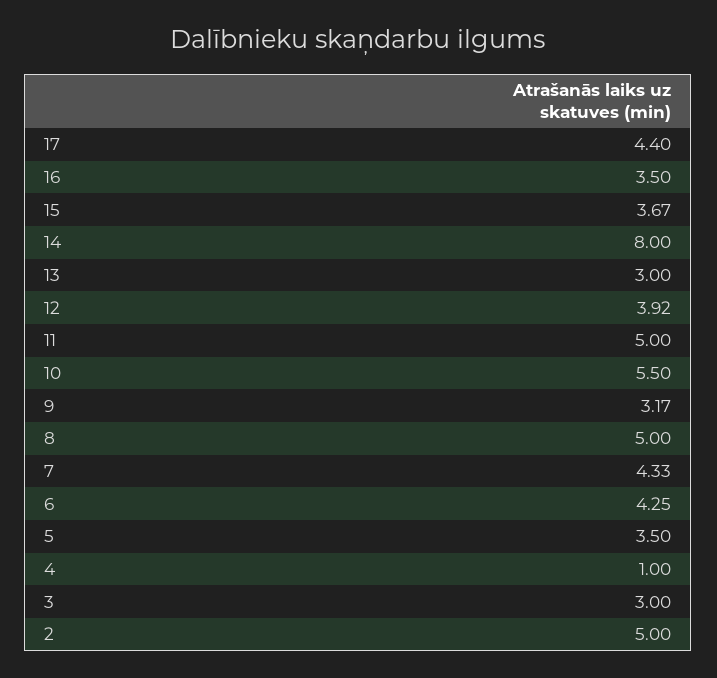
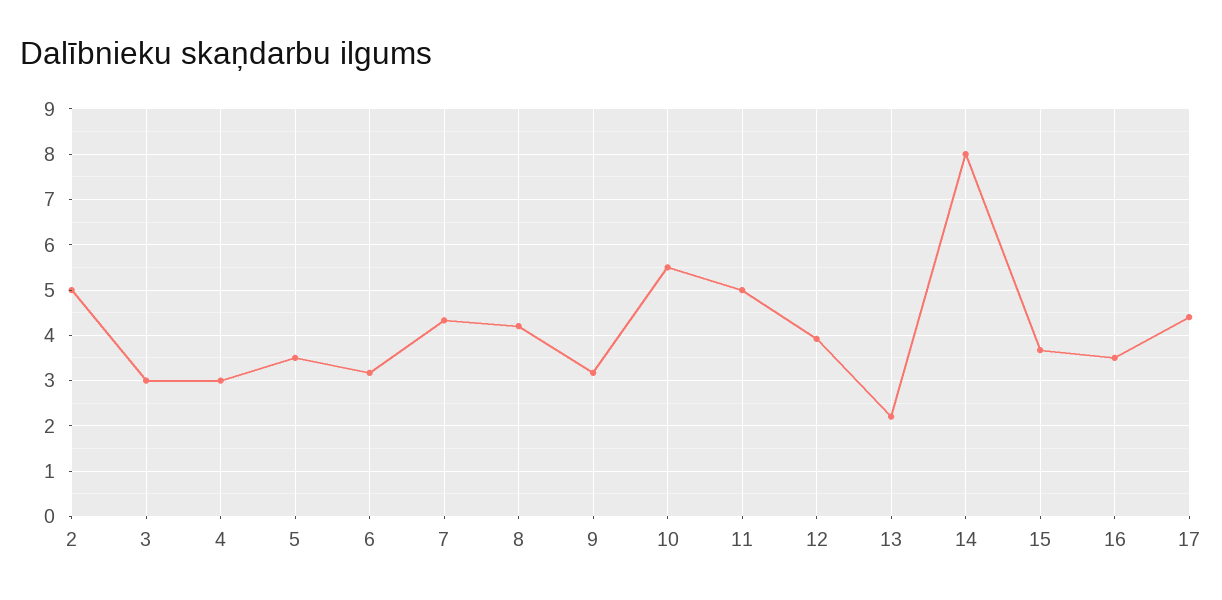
  {
    "17": 4.4,
    "16": 3.5,
    "15": 3.67,
    "14": 8,
-   "13": 3,
+   "13": 2.2,
    "12": 3.92,
    "11": 5,
    "10": 5.5,
    "9": 3.17,
-   "8": 5,
+   "8": 4.2,
    "7": 4.33,
-   "6": 4.25,
+   "6": 3.2,
    "5": 3.5,
-   "4": 1,
+   "4": 3,
    "3": 3,
    "2": 5
  }

